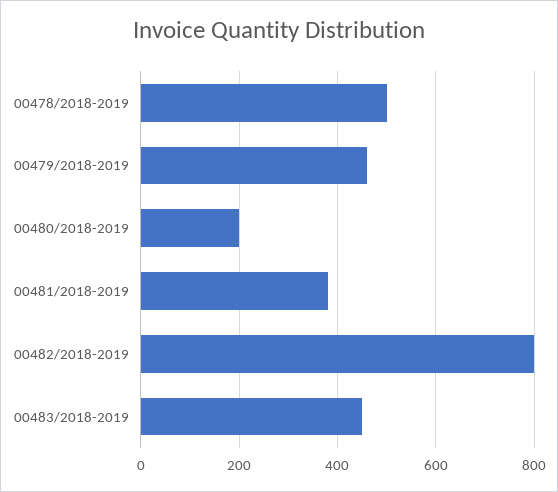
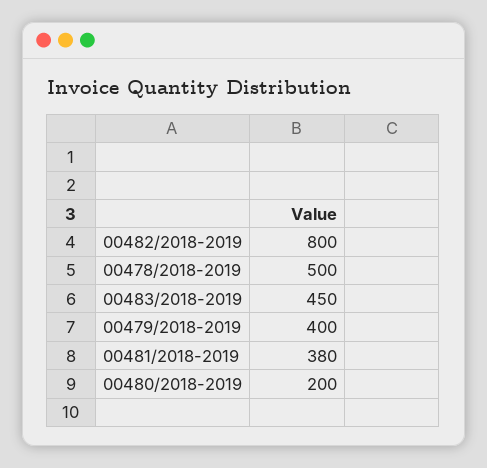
  {
    "00478/2018-2019": 500,
-   "00479/2018-2019": 460,
+   "00479/2018-2019": 400,
    "00480/2018-2019": 200,
    "00481/2018-2019": 380,
    "00482/2018-2019": 800,
    "00483/2018-2019": 450
  }

